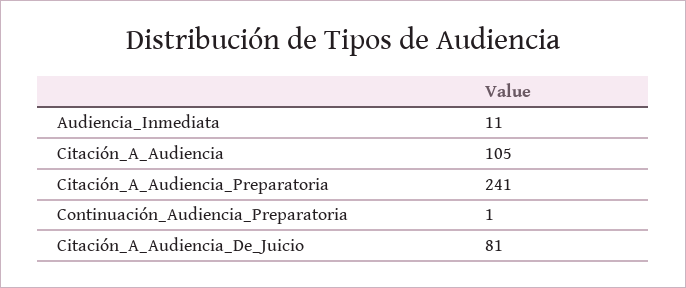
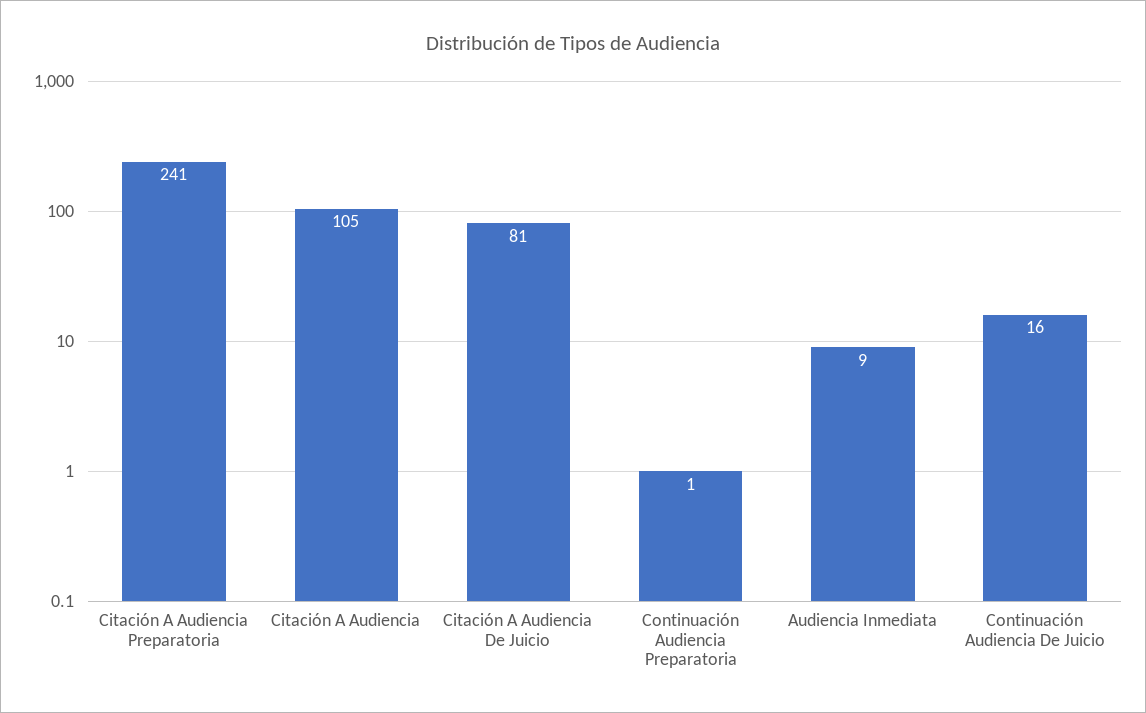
  {
-   "Audiencia_Inmediata": 11,
+   "Audiencia_Inmediata": 9,
    "Citación_A_Audiencia": 105,
    "Citación_A_Audiencia_Preparatoria": 241,
    "Continuación_Audiencia_Preparatoria": 1,
-   "Citación_A_Audiencia_De_Juicio": 81
+   "Citación_A_Audiencia_De_Juicio": 81,
+   "Continuación Audiencia De Juicio": 16
  }

